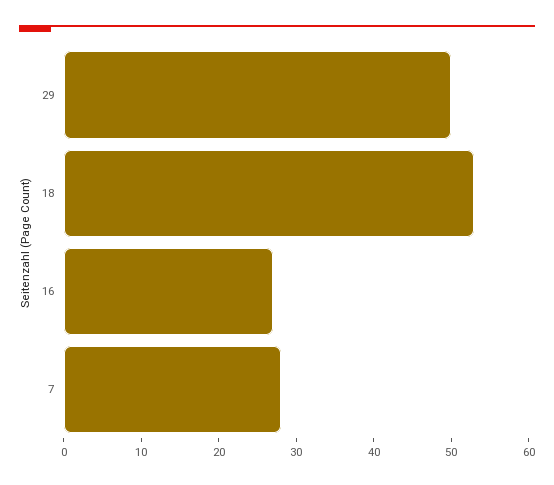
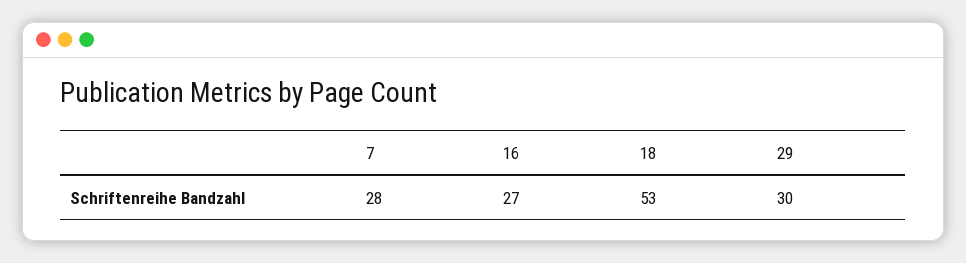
  {
-   "29": 50,
+   "29": 30,
    "18": 53,
    "16": 27,
    "7": 28
  }

